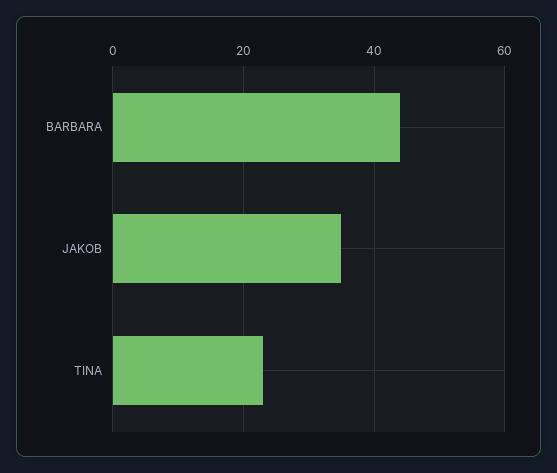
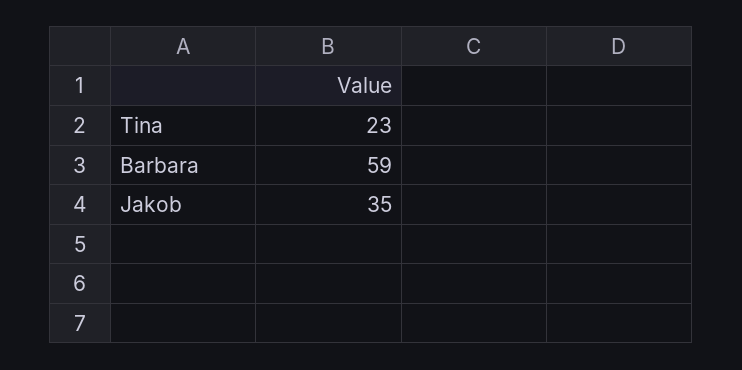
  {
-   "BARBARA": 45,
+   "BARBARA": 59,
    "JAKOB": 35,
    "TINA": 23
  }

